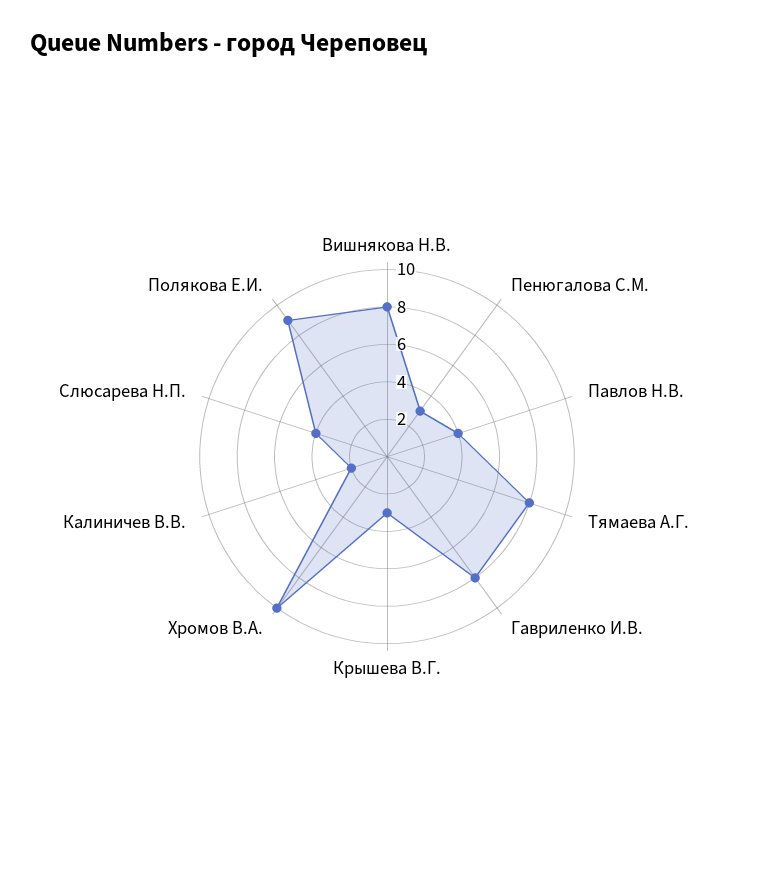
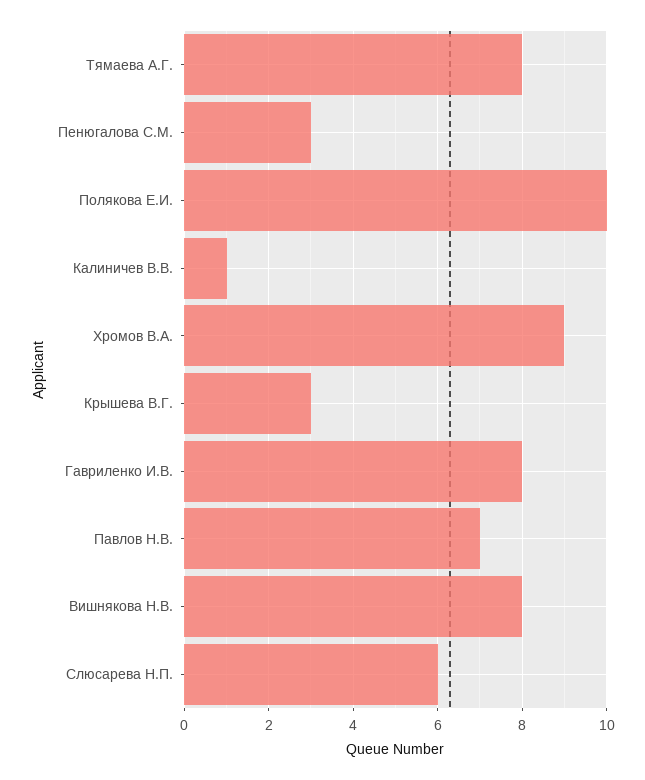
  {
    "Вишнякова Н.В.": 8,
    "Пенюгалова С.М.": 3,
-   "Павлов Н.В.": 4,
+   "Павлов Н.В.": 7,
    "Тямаева А.Г.": 8,
    "Гавриленко И.В.": 8,
    "Крышева В.Г.": 3,
-   "Хромов В.А.": 10,
+   "Хромов В.А.": 9,
-   "Калиничев В.В.": 2,
+   "Калиничев В.В.": 1,
-   "Слюсарева Н.П.": 4,
+   "Слюсарева Н.П.": 6,
-   "Полякова Е.И.": 9
+   "Полякова Е.И.": 10
  }

